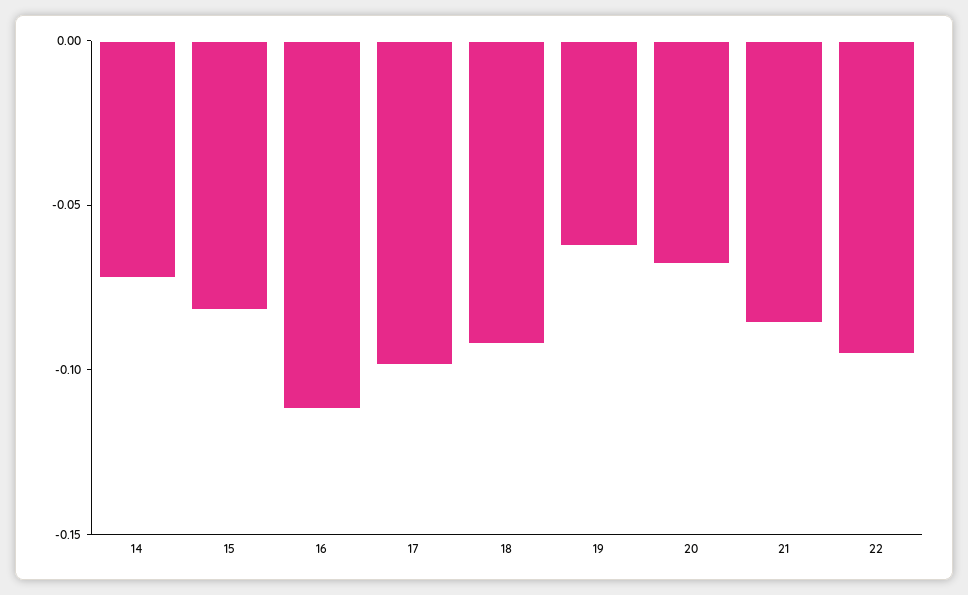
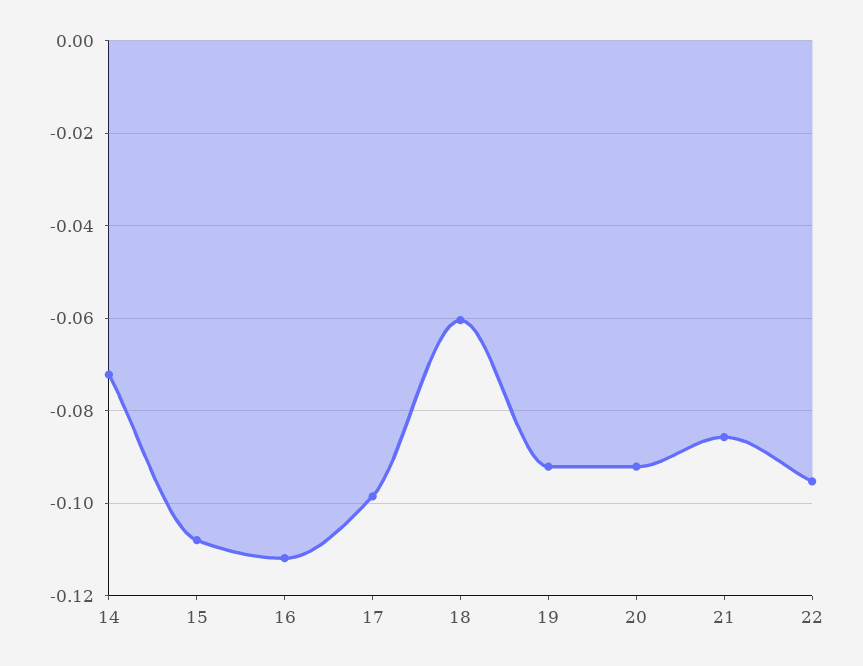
  {
    "14": -0.072,
-   "15": -0.08,
+   "15": -0.108,
    "16": -0.112,
    "17": -0.098,
-   "18": -0.09,
+   "18": -0.06,
-   "19": -0.06,
+   "19": -0.092,
-   "20": -0.07,
+   "20": -0.092,
    "21": -0.086,
    "22": -0.096
  }

